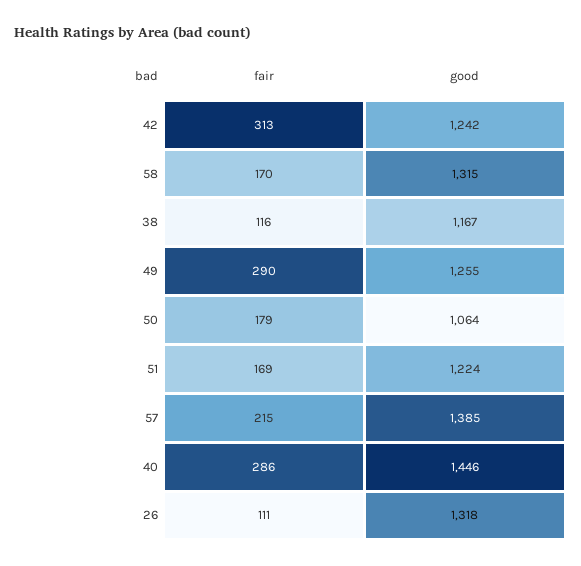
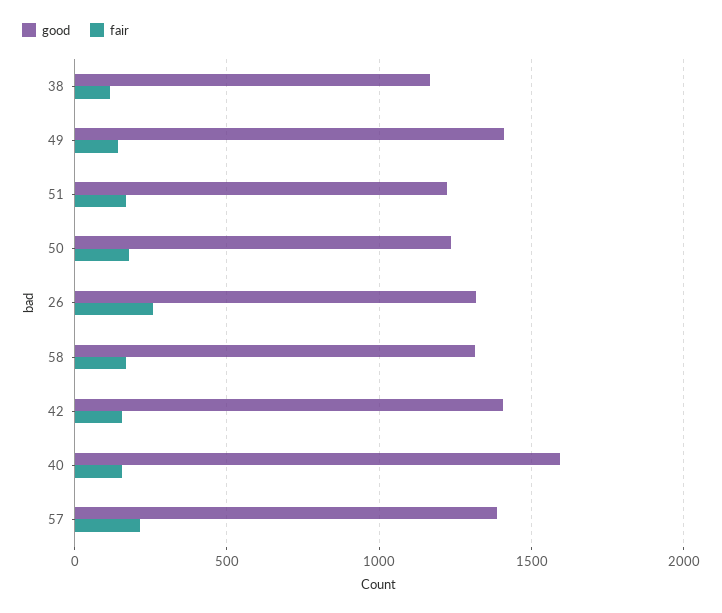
  {
    "fair": {
-     "42": 313,
+     "42": 150,
      "58": 170,
      "38": 116,
-     "49": 290,
+     "49": 150,
      "50": 179,
      "51": 169,
      "57": 215,
-     "40": 286,
+     "40": 150,
-     "26": 111
+     "26": 250
    },
    "good": {
-     "42": 1242,
+     "42": 1400,
      "58": 1315,
      "38": 1167,
-     "49": 1255,
+     "49": 1400,
-     "50": 1064,
+     "50": 1250,
      "51": 1224,
      "57": 1385,
-     "40": 1446,
+     "40": 1600,
      "26": 1318
    }
  }

